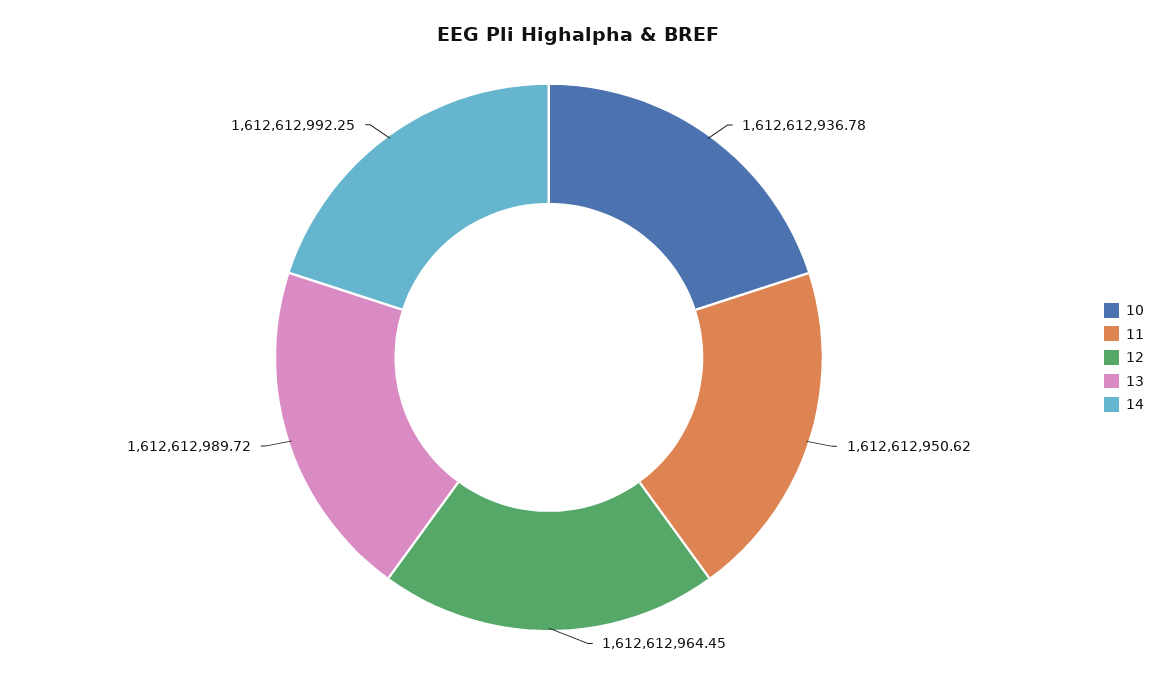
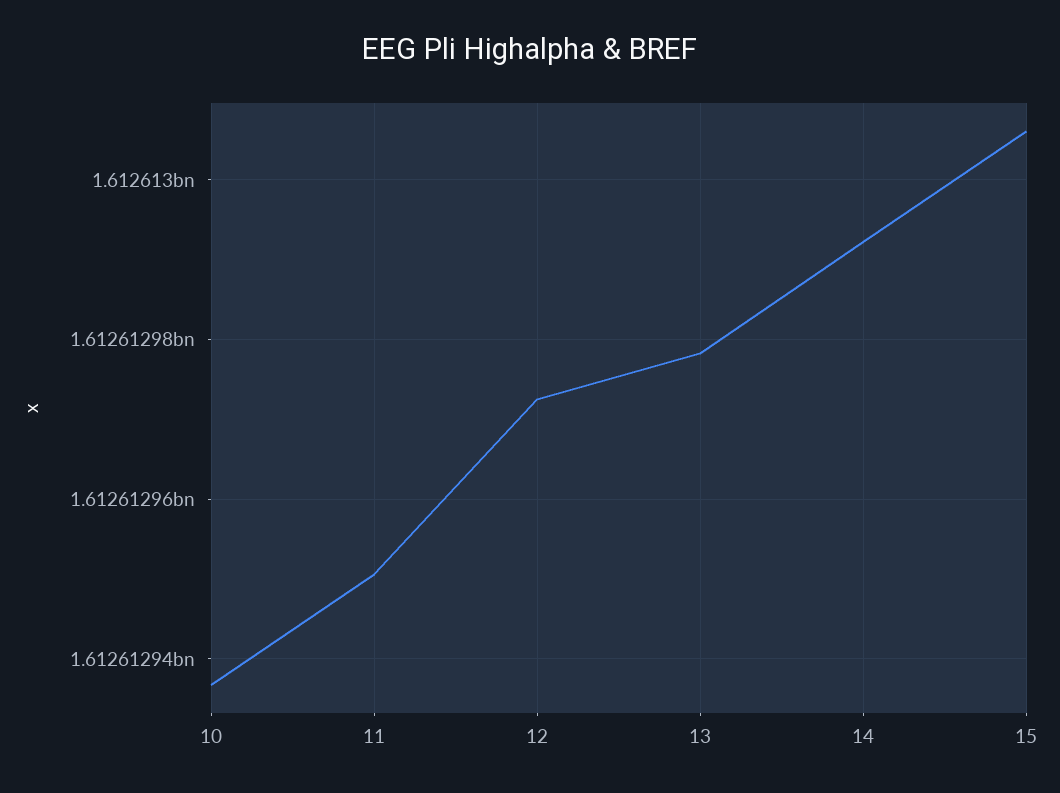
  {
    "10": 1612612936.78,
    "11": 1612612950.62,
-   "12": 1612612964.45,
+   "12": 1612612972,
-   "13": 1612612989.72,
+   "13": 1612612978,
-   "14": 1612612992.25
+   "14": 1612612992.25,
+   "15": 1612613006
  }

